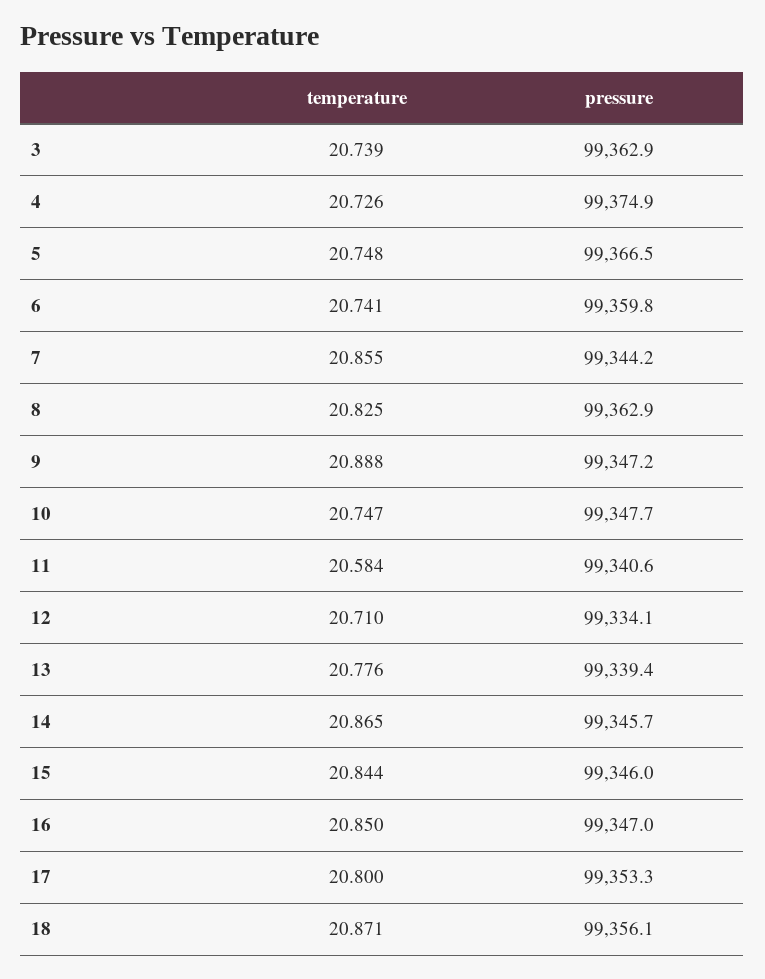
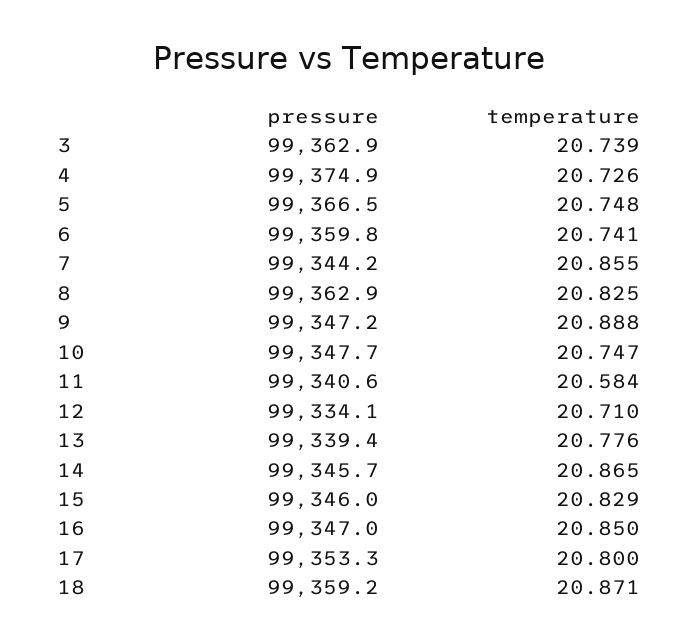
  {
    "temperature": {
      "3": 20.739,
      "4": 20.726,
      "5": 20.748,
      "6": 20.741,
      "7": 20.855,
      "8": 20.825,
      "9": 20.888,
      "10": 20.747,
      "11": 20.584,
      "12": 20.71,
      "13": 20.776,
      "14": 20.865,
-     "15": 20.844,
+     "15": 20.829,
      "16": 20.85,
      "17": 20.8,
      "18": 20.871
    },
    "pressure": {
      "3": 99362.9,
      "4": 99374.9,
      "5": 99366.5,
      "6": 99359.8,
      "7": 99344.2,
      "8": 99362.9,
      "9": 99347.2,
      "10": 99347.7,
      "11": 99340.6,
      "12": 99334.1,
      "13": 99339.4,
      "14": 99345.7,
      "15": 99346,
      "16": 99347,
      "17": 99353.3,
-     "18": 99356.1
+     "18": 99359.2
    }
  }

